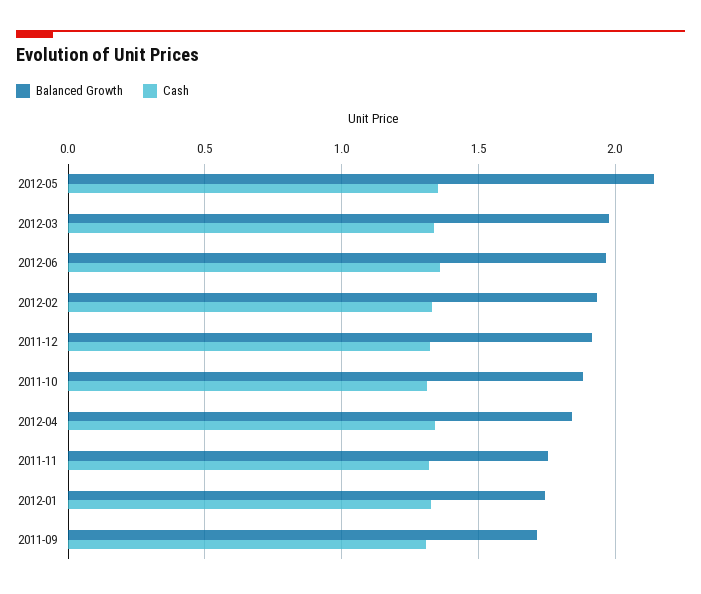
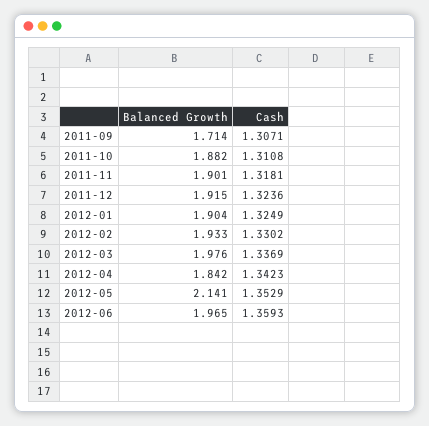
  {
    "Balanced Growth": {
      "2012-05": 2.141,
      "2012-03": 1.976,
      "2012-06": 1.965,
      "2012-02": 1.933,
      "2011-12": 1.915,
      "2011-10": 1.882,
      "2012-04": 1.842,
-     "2011-11": 1.75,
+     "2011-11": 1.901,
-     "2012-01": 1.75,
+     "2012-01": 1.904,
      "2011-09": 1.714
    },
    "Cash": {
      "2012-05": 1.3529,
      "2012-03": 1.3369,
      "2012-06": 1.3593,
      "2012-02": 1.3302,
      "2011-12": 1.3236,
      "2011-10": 1.3108,
      "2012-04": 1.3423,
      "2011-11": 1.3181,
      "2012-01": 1.3249,
      "2011-09": 1.3071
    }
  }

